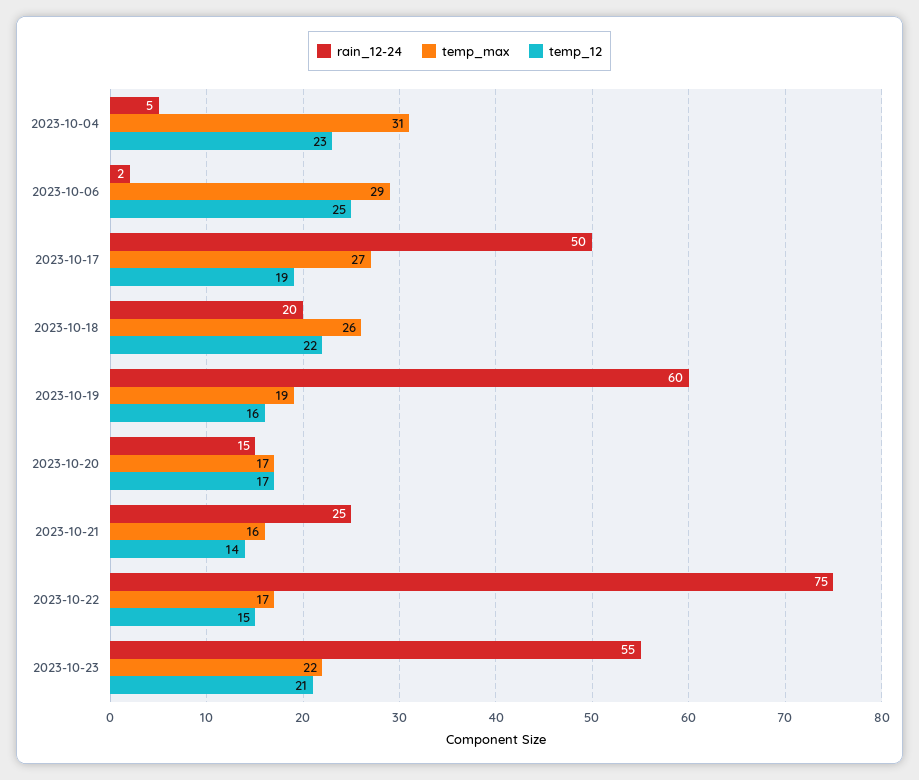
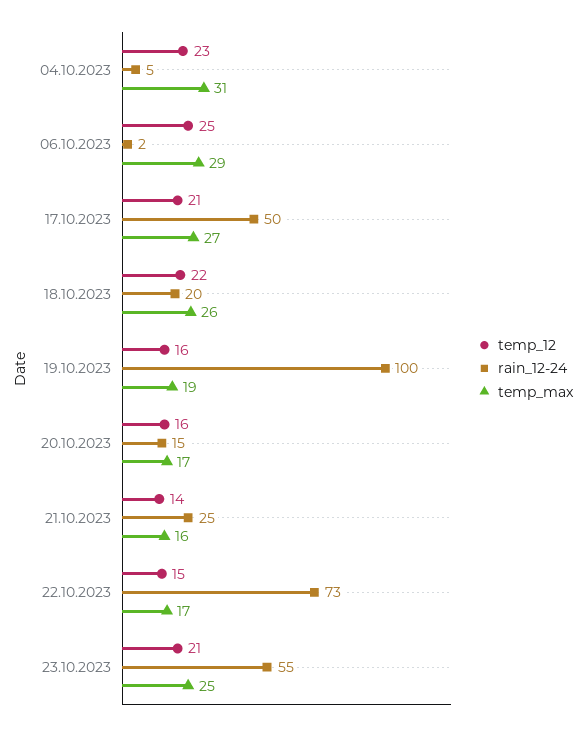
  {
    "rain_12-24": {
      "2023-10-04": 5,
      "2023-10-06": 2,
      "2023-10-17": 50,
      "2023-10-18": 20,
-     "2023-10-19": 60,
+     "2023-10-19": 100,
      "2023-10-20": 15,
      "2023-10-21": 25,
-     "2023-10-22": 75,
+     "2023-10-22": 73,
      "2023-10-23": 55
    },
    "temp_max": {
      "2023-10-04": 31,
      "2023-10-06": 29,
      "2023-10-17": 27,
      "2023-10-18": 26,
      "2023-10-19": 19,
      "2023-10-20": 17,
      "2023-10-21": 16,
      "2023-10-22": 17,
-     "2023-10-23": 22
+     "2023-10-23": 25
    },
    "temp_12": {
      "2023-10-04": 23,
      "2023-10-06": 25,
-     "2023-10-17": 19,
+     "2023-10-17": 21,
      "2023-10-18": 22,
      "2023-10-19": 16,
-     "2023-10-20": 17,
+     "2023-10-20": 16,
      "2023-10-21": 14,
      "2023-10-22": 15,
      "2023-10-23": 21
    }
  }

